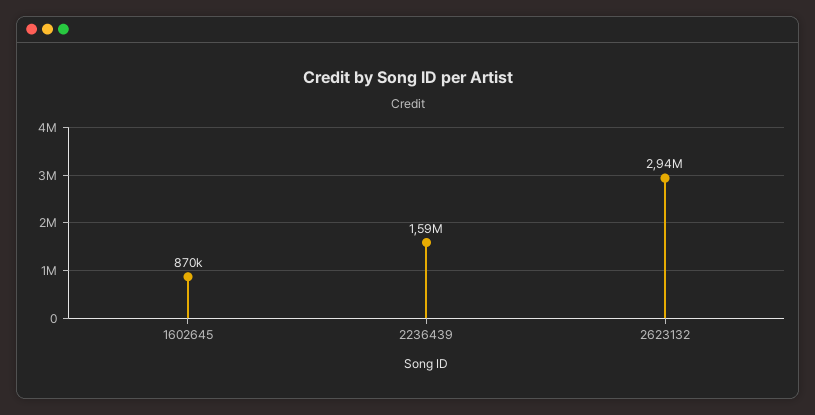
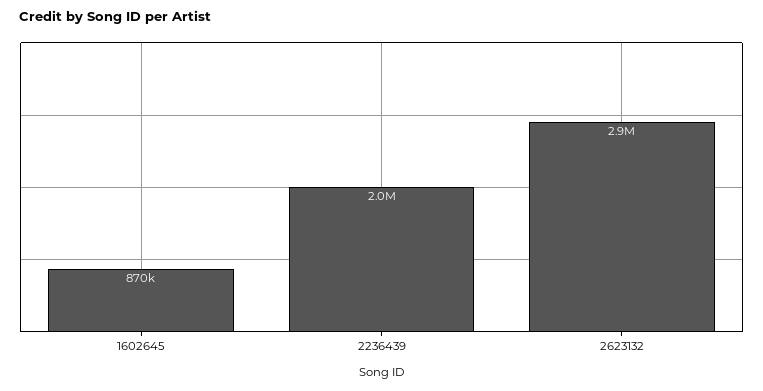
  {
    "1602645": 870000,
-   "2236439": 1590000,
+   "2236439": 2000000,
    "2623132": 2940000
  }

